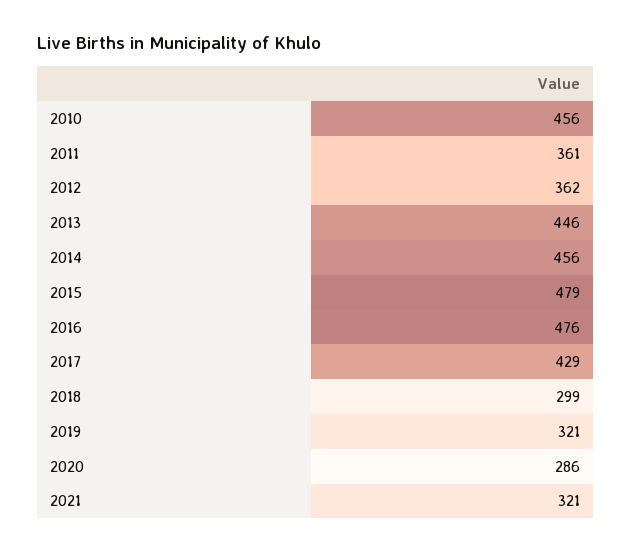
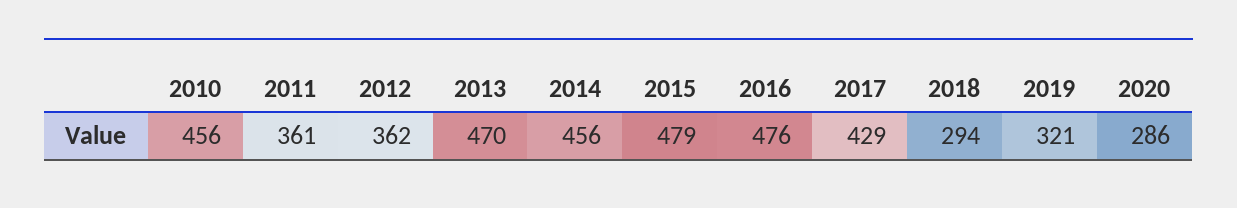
  {
    "2010": 456,
    "2011": 361,
    "2012": 362,
-   "2013": 446,
+   "2013": 470,
    "2014": 456,
    "2015": 479,
    "2016": 476,
    "2017": 429,
-   "2018": 299,
+   "2018": 294,
    "2019": 321,
-   "2020": 286,
+   "2020": 286
-   "2021": 321
  }

